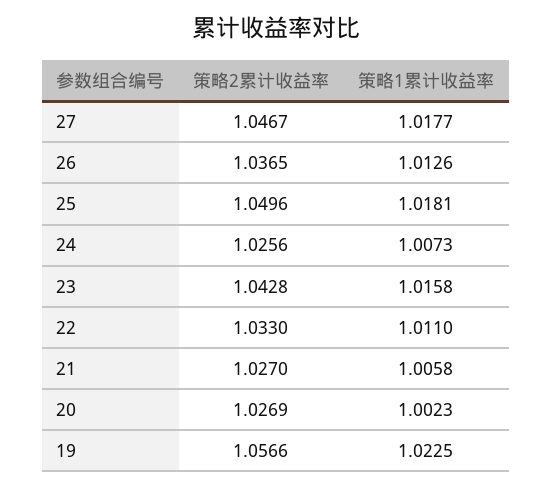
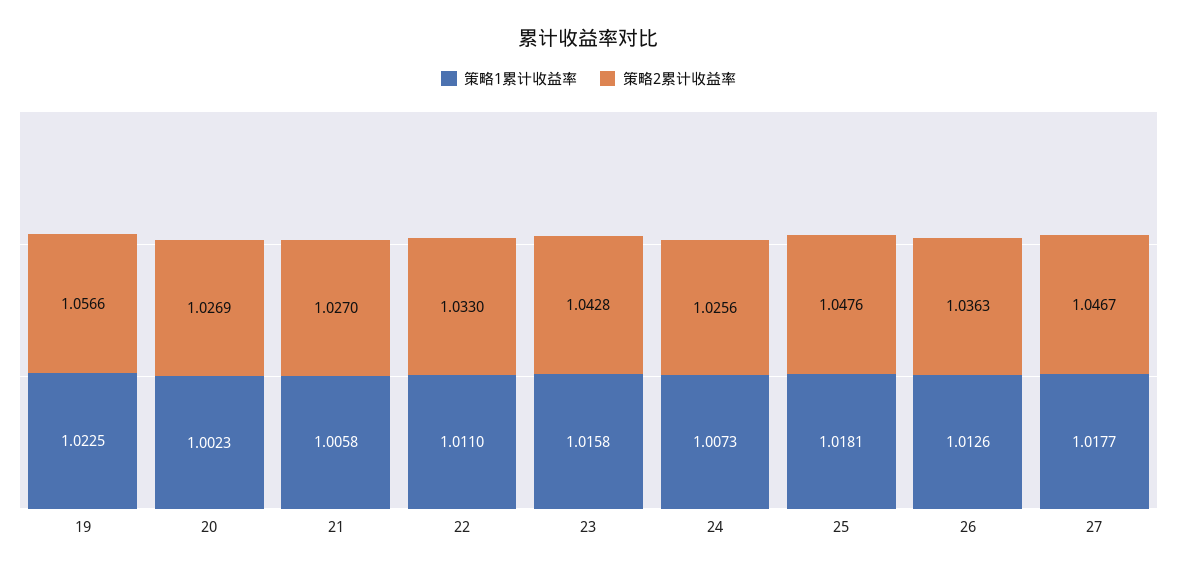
  {
    "策略2累计收益率": {
      "27": 1.0467,
-     "26": 1.0365,
+     "26": 1.0363,
-     "25": 1.0496,
+     "25": 1.0476,
      "24": 1.0256,
      "23": 1.0428,
      "22": 1.033,
      "21": 1.027,
      "20": 1.0269,
      "19": 1.0566
    },
    "策略1累计收益率": {
      "27": 1.0177,
      "26": 1.0126,
      "25": 1.0181,
      "24": 1.0073,
      "23": 1.0158,
      "22": 1.011,
      "21": 1.0058,
      "20": 1.0023,
      "19": 1.0225
    }
  }

